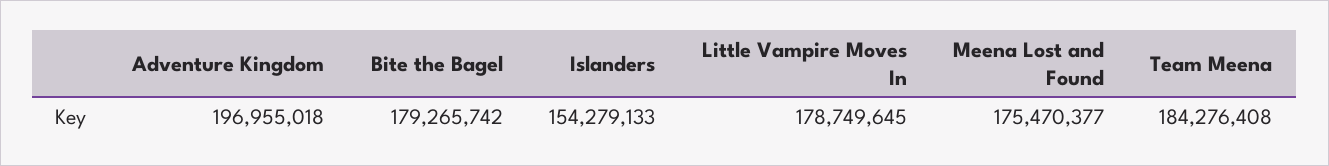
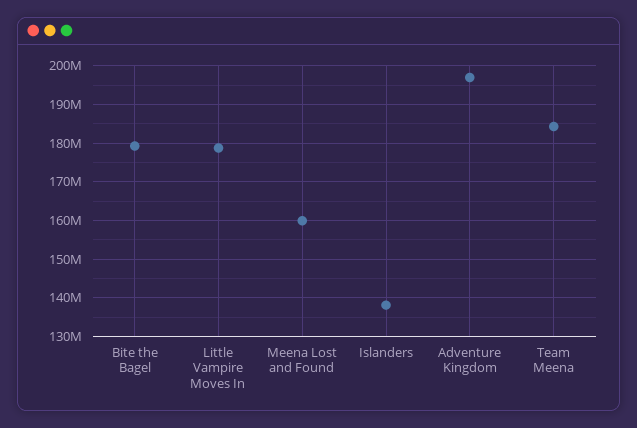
  {
    "Adventure Kingdom": 196955018,
    "Bite the Bagel": 179265742,
-   "Islanders": 154279133,
+   "Islanders": 138000000,
    "Little Vampire Moves In": 178749645,
-   "Meena Lost and Found": 175470377,
+   "Meena Lost and Found": 160000000,
    "Team Meena": 184276408
  }

